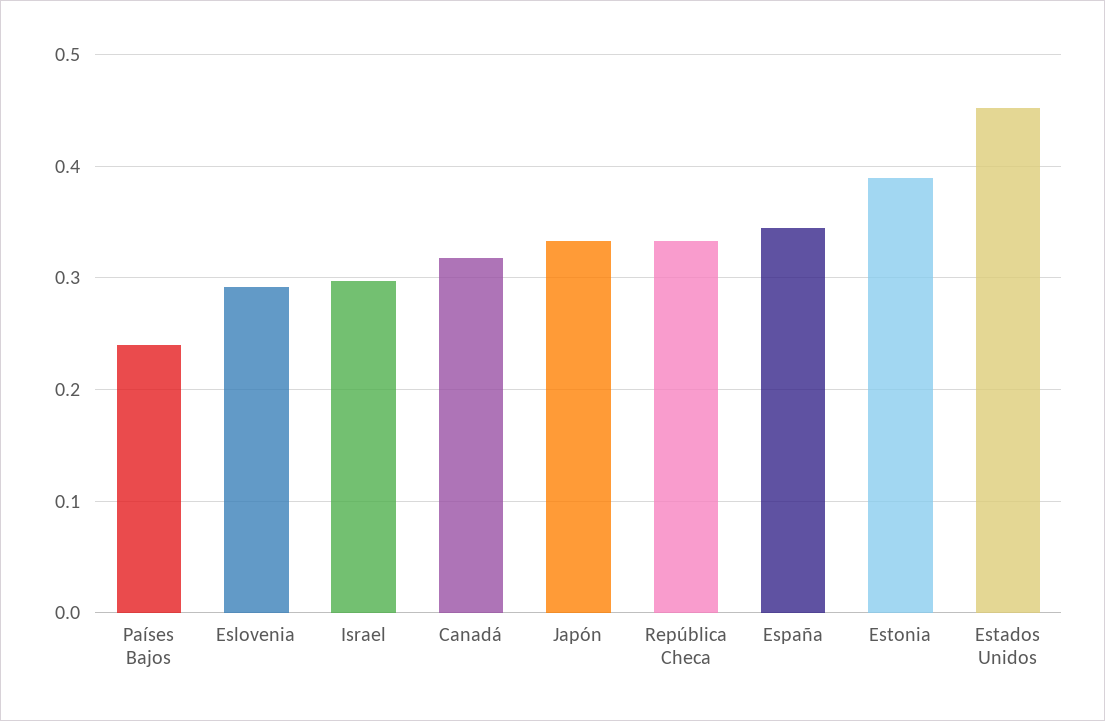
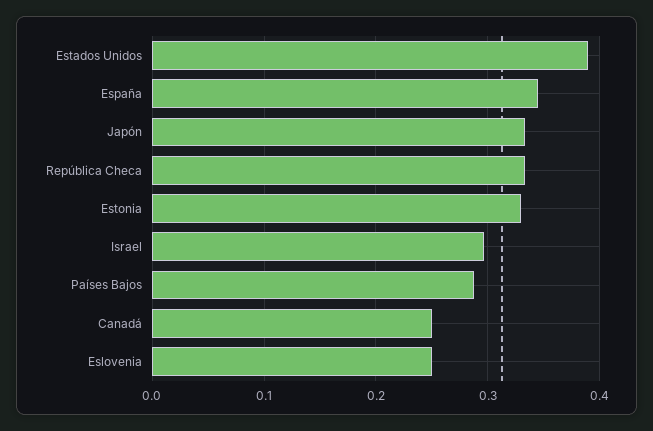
  {
-   "Países Bajos": 0.24,
+   "Países Bajos": 0.29,
-   "Eslovenia": 0.29,
+   "Eslovenia": 0.25,
    "Israel": 0.3,
-   "Canadá": 0.32,
+   "Canadá": 0.25,
    "Japón": 0.33,
    "República Checa": 0.33,
    "España": 0.35,
-   "Estonia": 0.39,
+   "Estonia": 0.33,
-   "Estados Unidos": 0.45
+   "Estados Unidos": 0.39
  }

